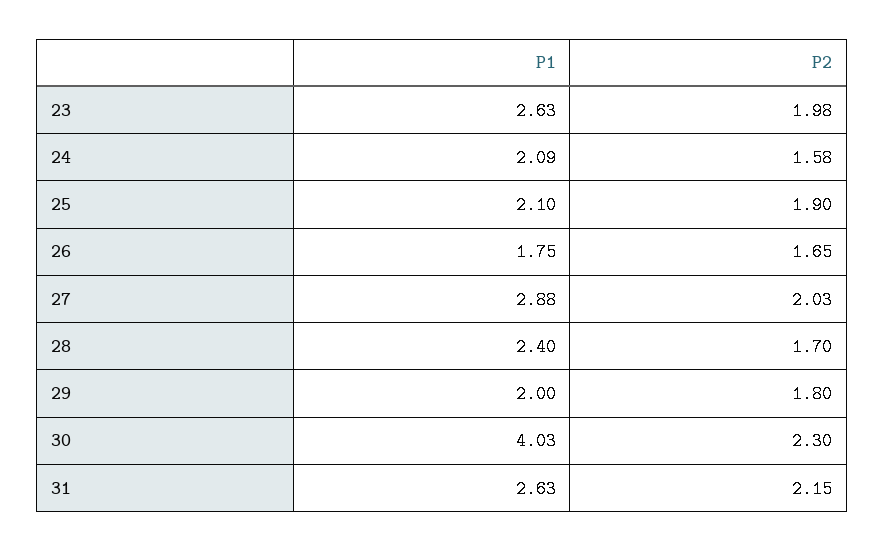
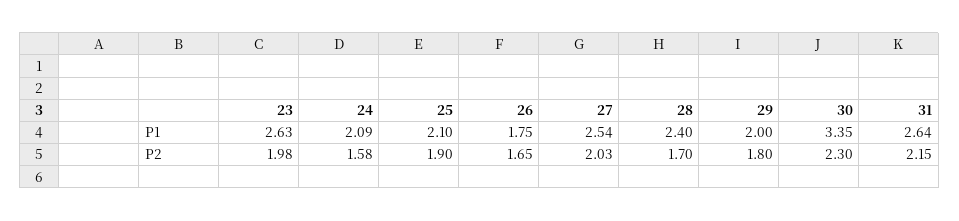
  {
    "P1": {
      "23": 2.63,
      "24": 2.09,
      "25": 2.1,
      "26": 1.75,
-     "27": 2.88,
+     "27": 2.54,
      "28": 2.4,
      "29": 2,
-     "30": 4.03,
+     "30": 3.35,
-     "31": 2.63
+     "31": 2.64
    },
    "P2": {
      "23": 1.98,
      "24": 1.58,
      "25": 1.9,
      "26": 1.65,
      "27": 2.03,
      "28": 1.7,
      "29": 1.8,
      "30": 2.3,
      "31": 2.15
    }
  }

